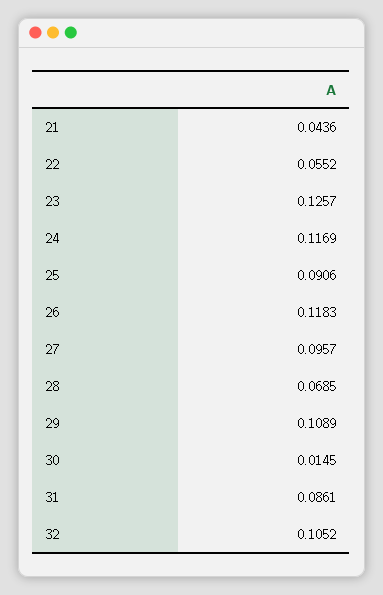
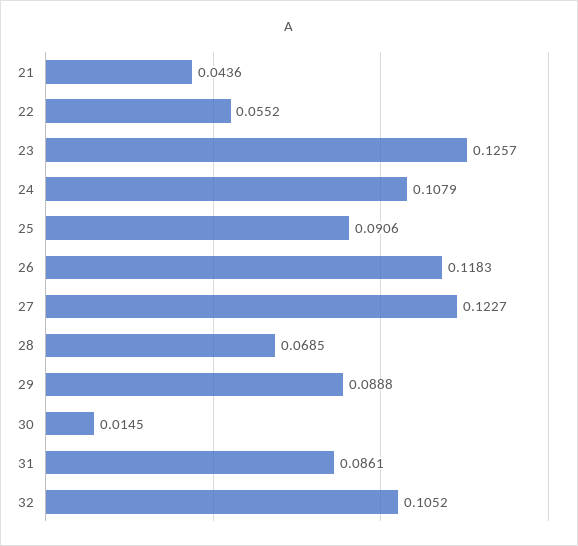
  {
    "21": 0.0436,
    "22": 0.0552,
    "23": 0.1257,
-   "24": 0.1169,
+   "24": 0.1079,
    "25": 0.0906,
    "26": 0.1183,
-   "27": 0.0957,
+   "27": 0.1227,
    "28": 0.0685,
-   "29": 0.1089,
+   "29": 0.0888,
    "30": 0.0145,
    "31": 0.0861,
    "32": 0.1052
  }

